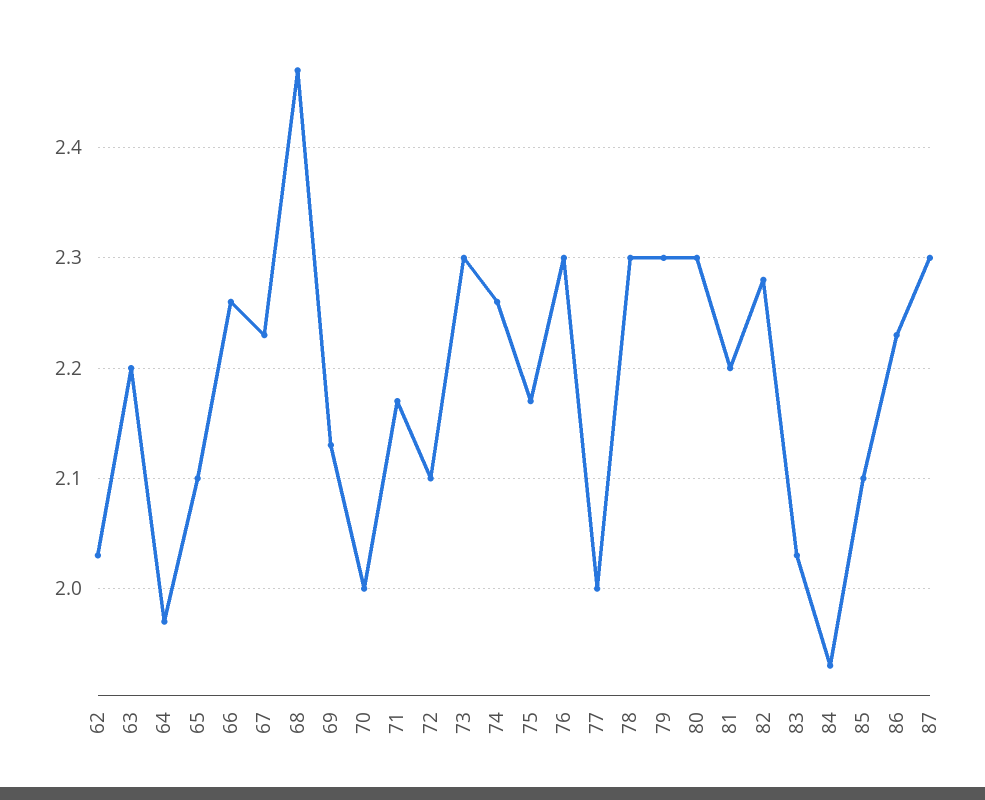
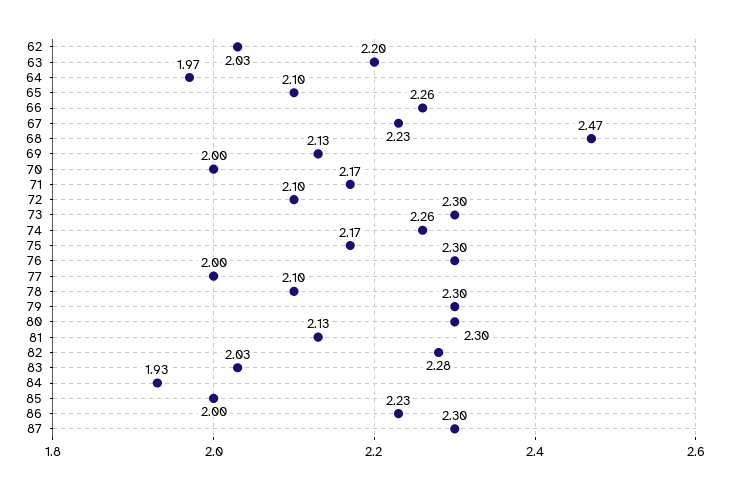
  {
    "62": 2.03,
    "63": 2.2,
    "64": 1.97,
    "65": 2.1,
    "66": 2.26,
    "67": 2.23,
    "68": 2.47,
    "69": 2.13,
    "70": 2,
    "71": 2.17,
    "72": 2.1,
    "73": 2.3,
    "74": 2.26,
    "75": 2.17,
    "76": 2.3,
    "77": 2,
-   "78": 2.3,
+   "78": 2.1,
    "79": 2.3,
    "80": 2.3,
-   "81": 2.2,
+   "81": 2.13,
    "82": 2.28,
    "83": 2.03,
    "84": 1.93,
-   "85": 2.1,
+   "85": 2,
    "86": 2.23,
    "87": 2.3
  }

